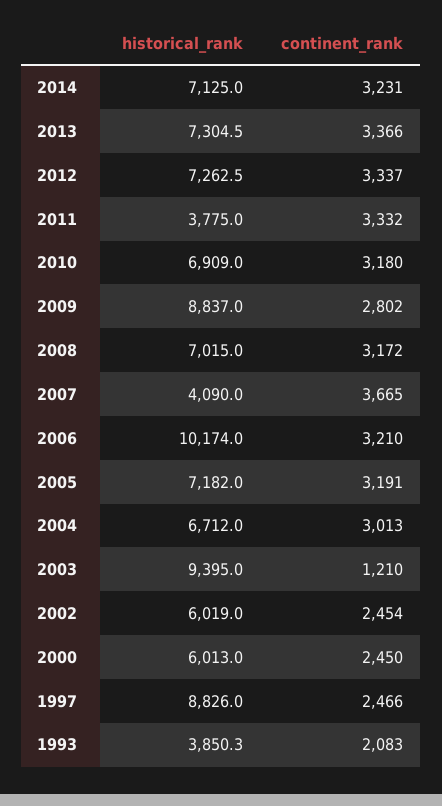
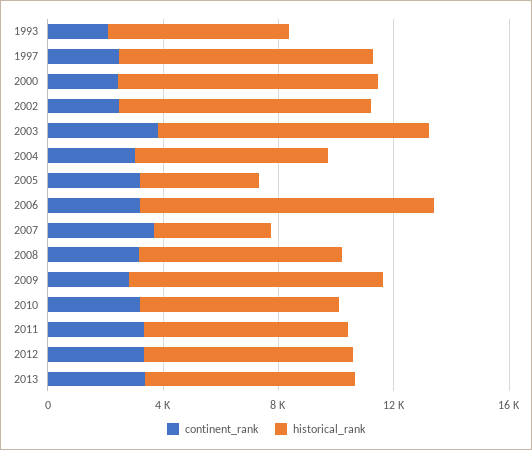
  {
    "historical_rank": {
-     "2014": 7125,
      "2013": 7304.5,
      "2012": 7262.5,
-     "2011": 3775,
+     "2011": 7000,
      "2010": 6909,
      "2009": 8837,
      "2008": 7015,
      "2007": 4090,
      "2006": 10174,
-     "2005": 7182,
+     "2005": 4000,
      "2004": 6712,
      "2003": 9395,
-     "2002": 6019,
+     "2002": 9000,
-     "2000": 6013,
+     "2000": 9000,
      "1997": 8826,
-     "1993": 3850.3
+     "1993": 6000
    },
    "continent_rank": {
-     "2014": 3231,
      "2013": 3366,
      "2012": 3337,
      "2011": 3332,
      "2010": 3180,
      "2009": 2802,
      "2008": 3172,
      "2007": 3665,
      "2006": 3210,
      "2005": 3191,
      "2004": 3013,
-     "2003": 1210,
+     "2003": 4000,
      "2002": 2454,
      "2000": 2450,
      "1997": 2466,
      "1993": 2083
    }
  }

